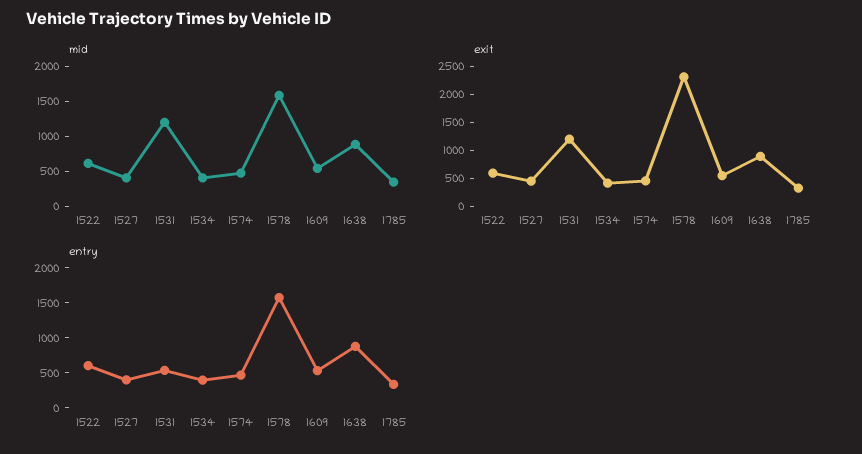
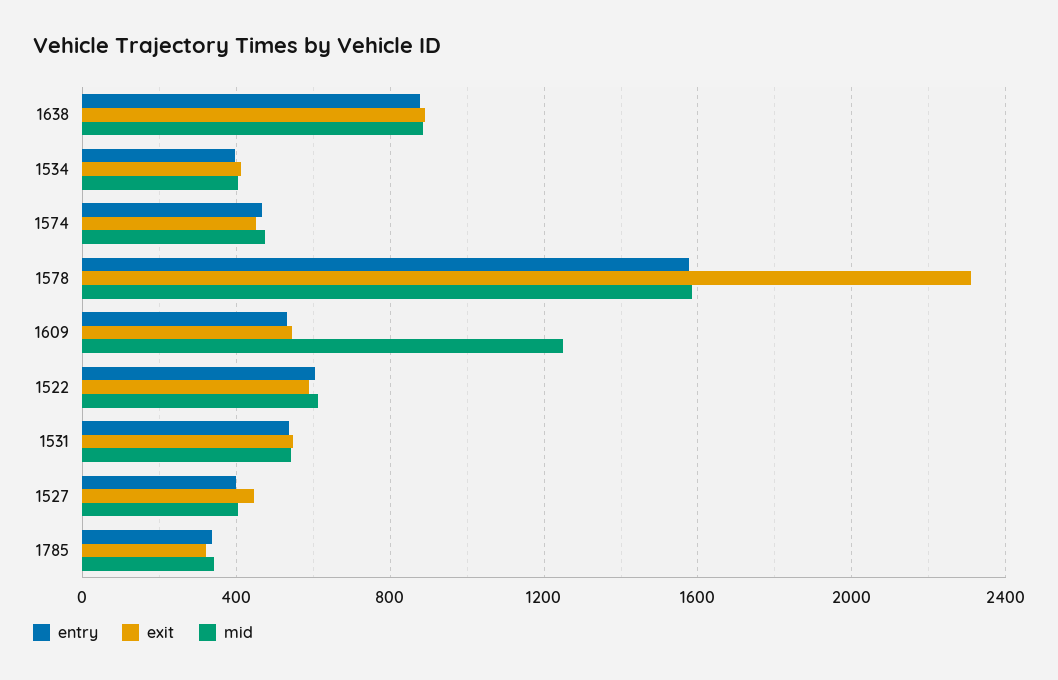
  {
    "mid": {
      "1522": 600,
      "1527": 400,
-     "1531": 1250,
+     "1531": 550,
      "1534": 400,
      "1574": 450,
      "1578": 1600,
-     "1609": 500,
+     "1609": 1250,
      "1638": 900,
      "1785": 350
    },
    "exit": {
      "1522": 600,
      "1527": 450,
-     "1531": 1250,
+     "1531": 550,
      "1534": 400,
      "1574": 450,
      "1578": 2300,
      "1609": 550,
      "1638": 900,
      "1785": 300
    },
    "entry": {
      "1522": 600,
      "1527": 400,
      "1531": 550,
      "1534": 400,
      "1574": 450,
      "1578": 1600,
      "1609": 550,
      "1638": 900,
      "1785": 350
    }
  }

